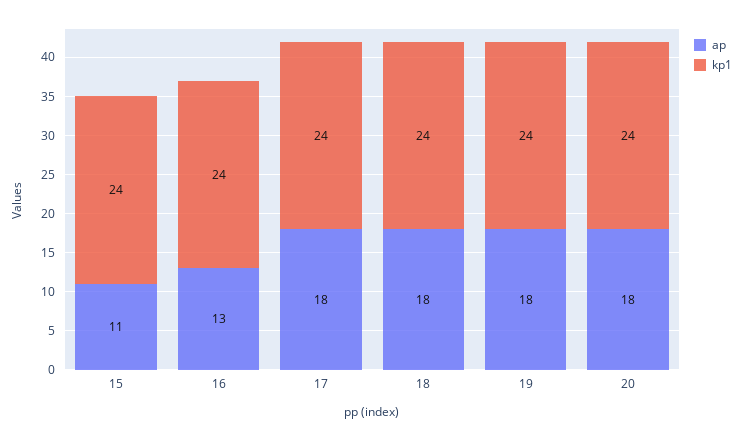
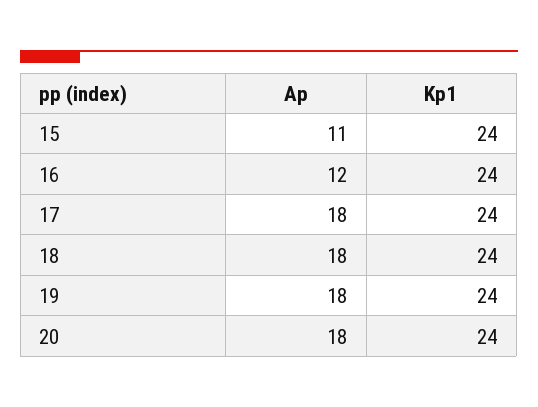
  {
    "ap": {
      "15": 11,
-     "16": 13,
+     "16": 12,
      "17": 18,
      "18": 18,
      "19": 18,
      "20": 18
    },
    "kp1": {
      "15": 24,
      "16": 24,
      "17": 24,
      "18": 24,
      "19": 24,
      "20": 24
    }
  }

